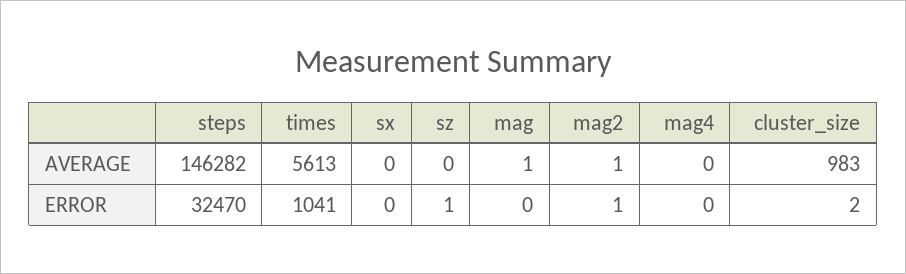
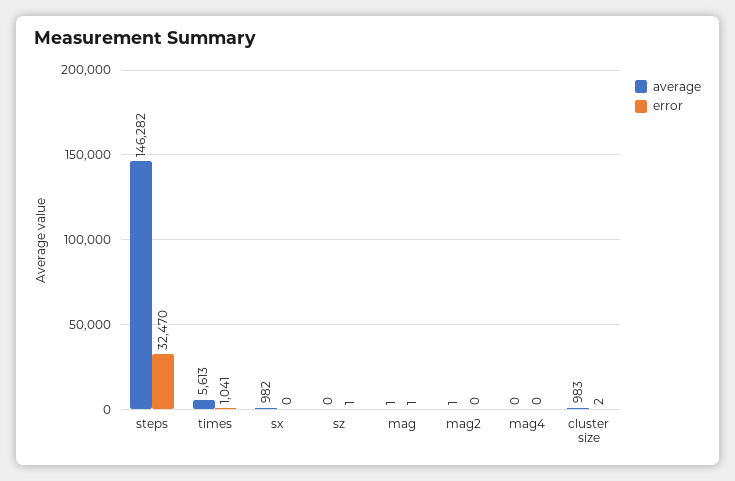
  {
    "AVERAGE": {
      "steps": 146282,
      "times": 5613,
-     "sx": 0,
+     "sx": 982,
      "sz": 0,
      "mag": 1,
      "mag2": 1,
      "mag4": 0,
      "cluster_size": 983
    },
    "ERROR": {
      "steps": 32470,
      "times": 1041,
      "sx": 0,
      "sz": 1,
-     "mag": 0,
+     "mag": 1,
-     "mag2": 1,
+     "mag2": 0,
      "mag4": 0,
      "cluster_size": 2
    }
  }

